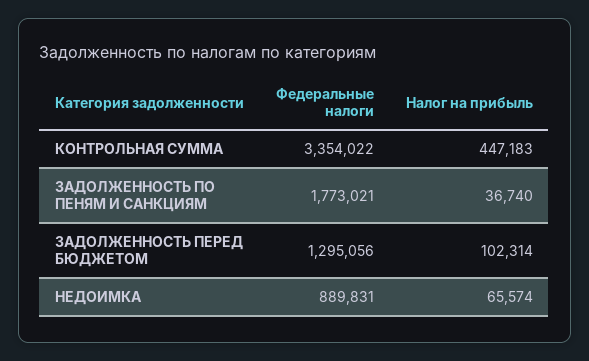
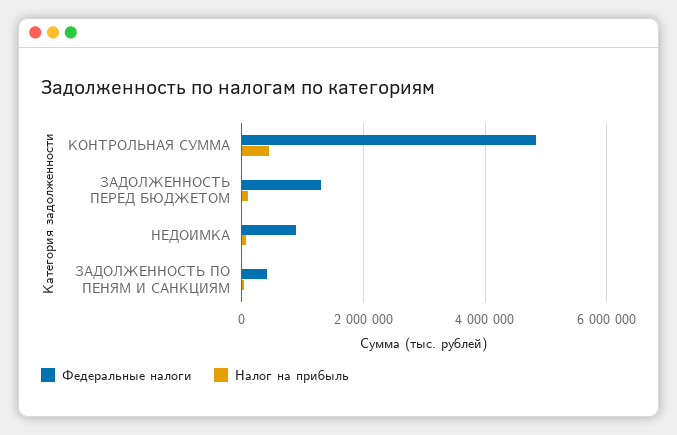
  {
    "Федеральные налоги": {
-     "КОНТРОЛЬНАЯ СУММА": 3354022,
+     "КОНТРОЛЬНАЯ СУММА": 4800000,
-     "ЗАДОЛЖЕННОСТЬ ПО ПЕНЯМ И САНКЦИЯМ": 1773021,
+     "ЗАДОЛЖЕННОСТЬ ПО ПЕНЯМ И САНКЦИЯМ": 400000,
      "ЗАДОЛЖЕННОСТЬ ПЕРЕД БЮДЖЕТОМ": 1295056,
      "НЕДОИМКА": 889831
    },
    "Налог на прибыль": {
      "КОНТРОЛЬНАЯ СУММА": 447183,
      "ЗАДОЛЖЕННОСТЬ ПО ПЕНЯМ И САНКЦИЯМ": 36740,
      "ЗАДОЛЖЕННОСТЬ ПЕРЕД БЮДЖЕТОМ": 102314,
      "НЕДОИМКА": 65574
    }
  }

